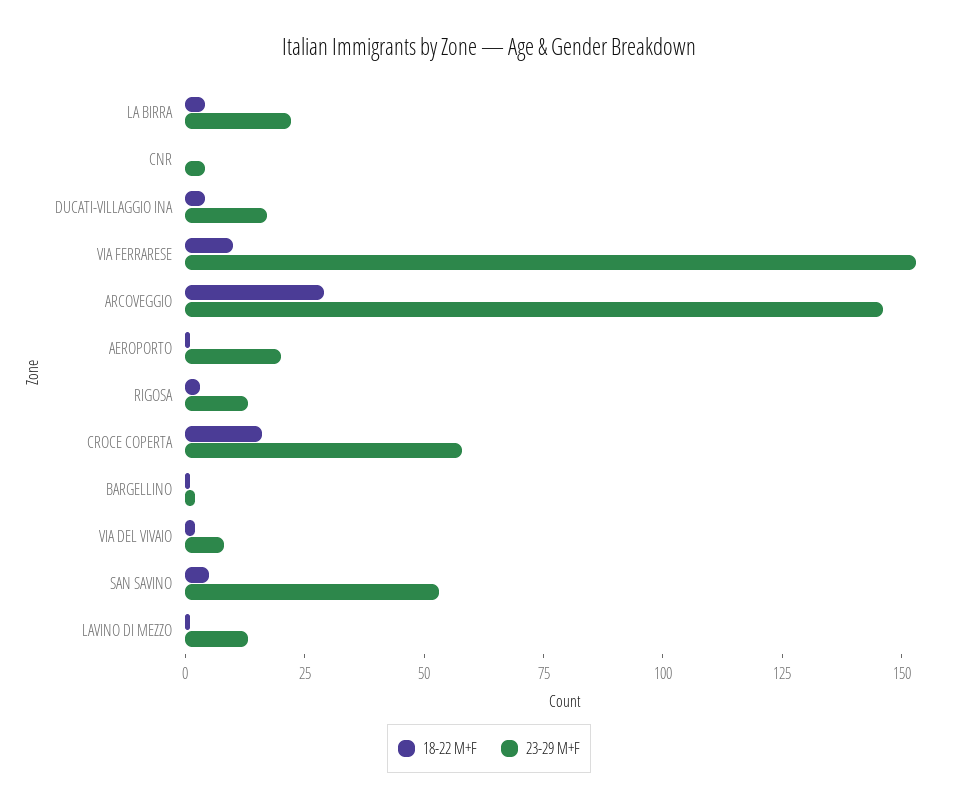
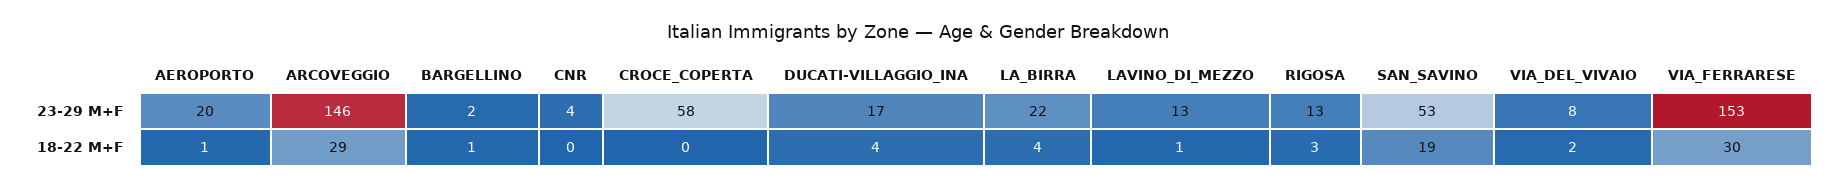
  {
    "18-22 M+F": {
      "LA BIRRA": 4,
      "CNR": 0,
      "DUCATI-VILLAGGIO INA": 4,
-     "VIA FERRARESE": 10,
+     "VIA FERRARESE": 30,
      "ARCOVEGGIO": 29,
      "AEROPORTO": 1,
      "RIGOSA": 3,
-     "CROCE COPERTA": 15,
+     "CROCE COPERTA": 0,
      "BARGELLINO": 1,
      "VIA DEL VIVAIO": 2,
-     "SAN SAVINO": 5,
+     "SAN SAVINO": 19,
      "LAVINO DI MEZZO": 1
    },
    "23-29 M+F": {
      "LA BIRRA": 22,
      "CNR": 4,
      "DUCATI-VILLAGGIO INA": 17,
      "VIA FERRARESE": 153,
      "ARCOVEGGIO": 146,
      "AEROPORTO": 20,
      "RIGOSA": 13,
      "CROCE COPERTA": 58,
      "BARGELLINO": 2,
      "VIA DEL VIVAIO": 8,
      "SAN SAVINO": 53,
      "LAVINO DI MEZZO": 13
    }
  }

